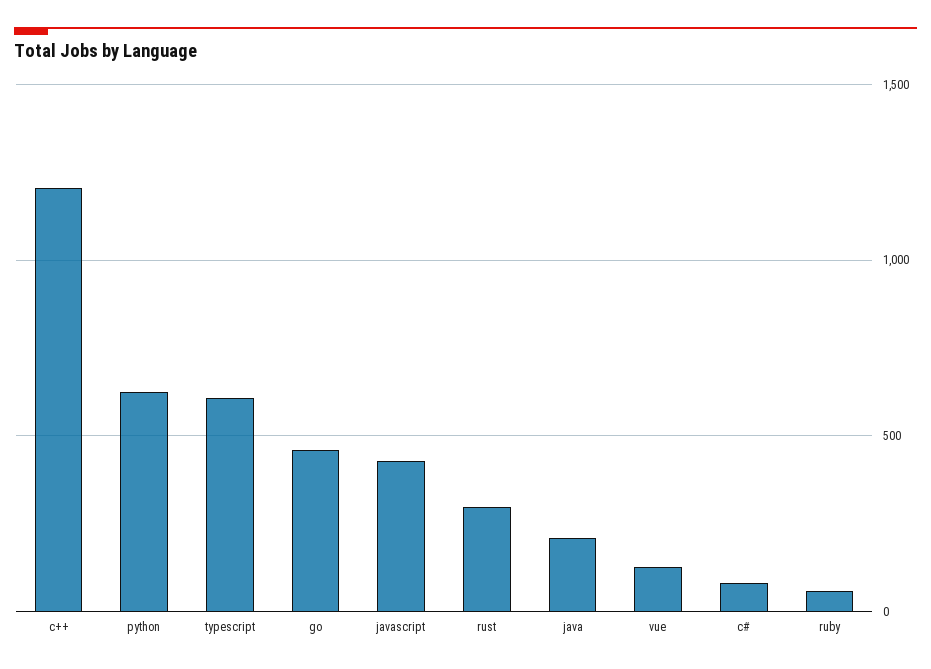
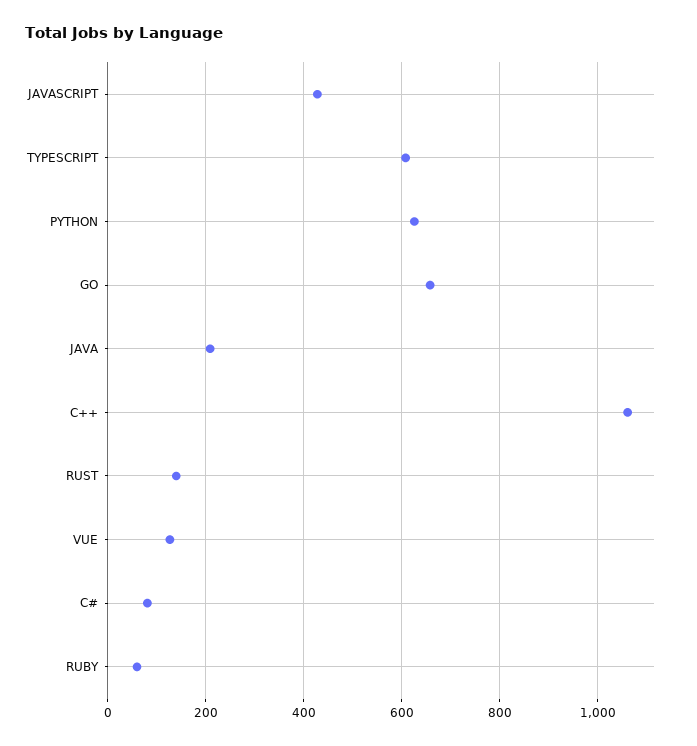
  {
-   "c++": 1200,
+   "c++": 1060,
    "python": 620,
    "typescript": 600,
-   "go": 450,
+   "go": 660,
    "javascript": 420,
-   "rust": 300,
+   "rust": 140,
    "java": 200,
    "vue": 120,
    "c#": 80,
    "ruby": 60
  }

